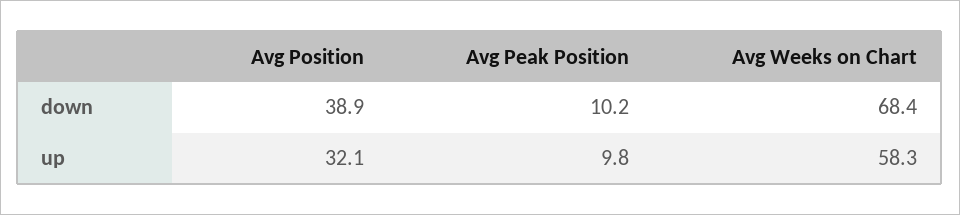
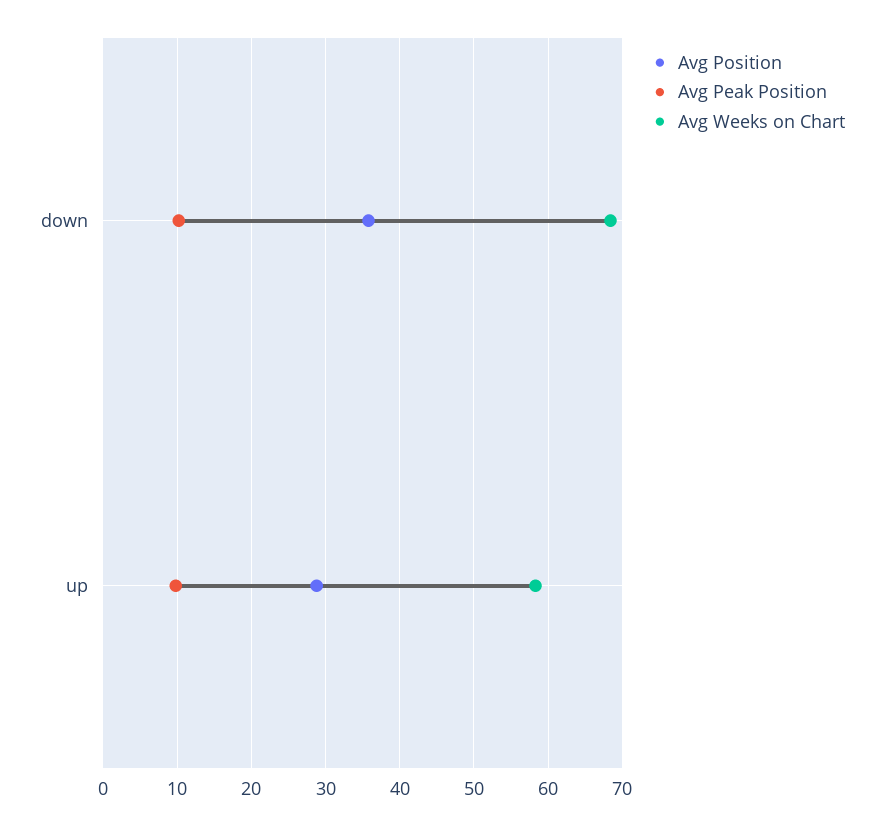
  {
    "Avg Position": {
-     "down": 38.9,
+     "down": 36,
-     "up": 32.1
+     "up": 29
    },
    "Avg Peak Position": {
      "down": 10.2,
      "up": 9.8
    },
    "Avg Weeks on Chart": {
      "down": 68.4,
      "up": 58.3
    }
  }

